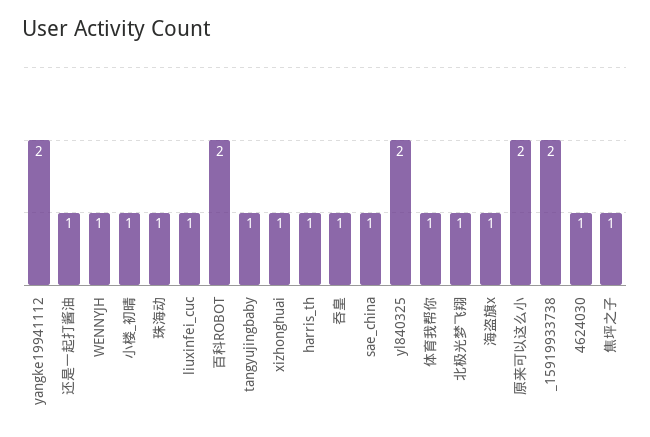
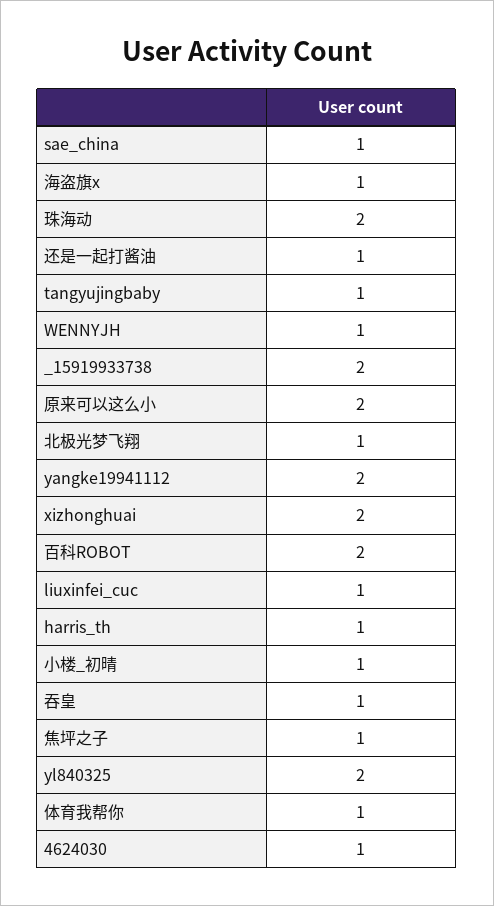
  {
    "yangke19941112": 2,
    "还是一起打酱油": 1,
    "WENNYJH": 1,
    "小楼_初晴": 1,
-   "珠海动": 1,
+   "珠海动": 2,
    "liuxinfei_cuc": 1,
    "百科ROBOT": 2,
    "tangyujingbaby": 1,
-   "xizhonghuai": 1,
+   "xizhonghuai": 2,
    "harris_th": 1,
    "吞皇": 1,
    "sae_china": 1,
    "yl840325": 2,
    "体育我帮你": 1,
    "北极光梦飞翔": 1,
    "海盗旗x": 1,
    "原来可以这么小": 2,
    "_15919933738": 2,
    "4624030": 1,
    "焦坪之子": 1
  }

